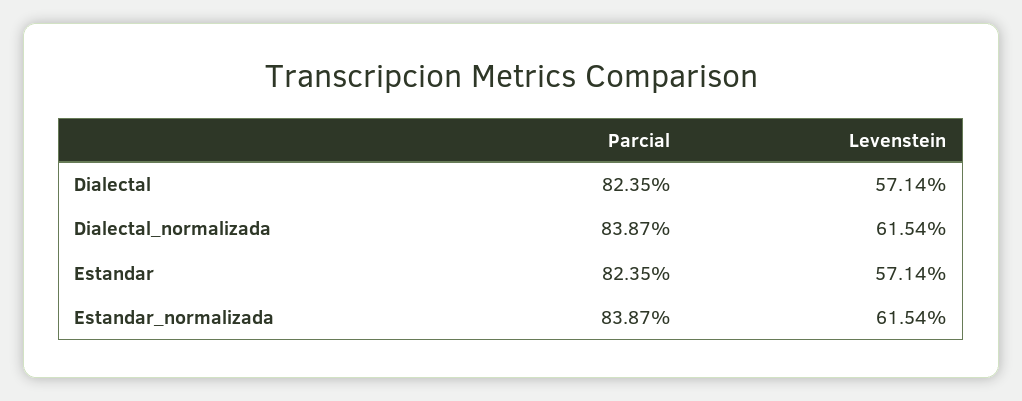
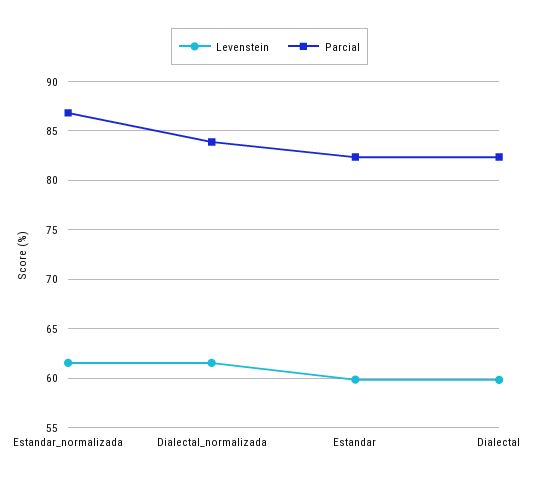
  {
    "Parcial": {
      "Dialectal": 82.35,
      "Dialectal_normalizada": 83.87,
      "Estandar": 82.35,
-     "Estandar_normalizada": 83.87
+     "Estandar_normalizada": 87
    },
    "Levenstein": {
-     "Dialectal": 57.14,
+     "Dialectal": 60,
      "Dialectal_normalizada": 61.54,
-     "Estandar": 57.14,
+     "Estandar": 60,
      "Estandar_normalizada": 61.54
    }
  }

